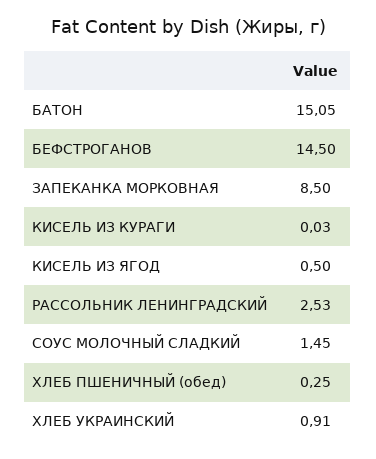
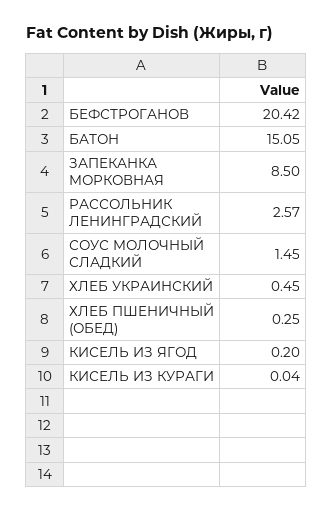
  {
    "БАТОН": 15.05,
-   "БЕФСТРОГАНОВ": 14.5,
+   "БЕФСТРОГАНОВ": 20.42,
    "ЗАПЕКАНКА МОРКОВНАЯ": 8.5,
-   "КИСЕЛЬ ИЗ КУРАГИ": 0.03,
+   "КИСЕЛЬ ИЗ КУРАГИ": 0.04,
-   "КИСЕЛЬ ИЗ ЯГОД": 0.5,
+   "КИСЕЛЬ ИЗ ЯГОД": 0.2,
-   "РАССОЛЬНИК ЛЕНИНГРАДСКИЙ": 2.53,
+   "РАССОЛЬНИК ЛЕНИНГРАДСКИЙ": 2.57,
    "СОУС МОЛОЧНЫЙ СЛАДКИЙ": 1.45,
    "ХЛЕБ ПШЕНИЧНЫЙ (обед)": 0.25,
-   "ХЛЕБ УКРАИНСКИЙ": 0.91
+   "ХЛЕБ УКРАИНСКИЙ": 0.45
  }

